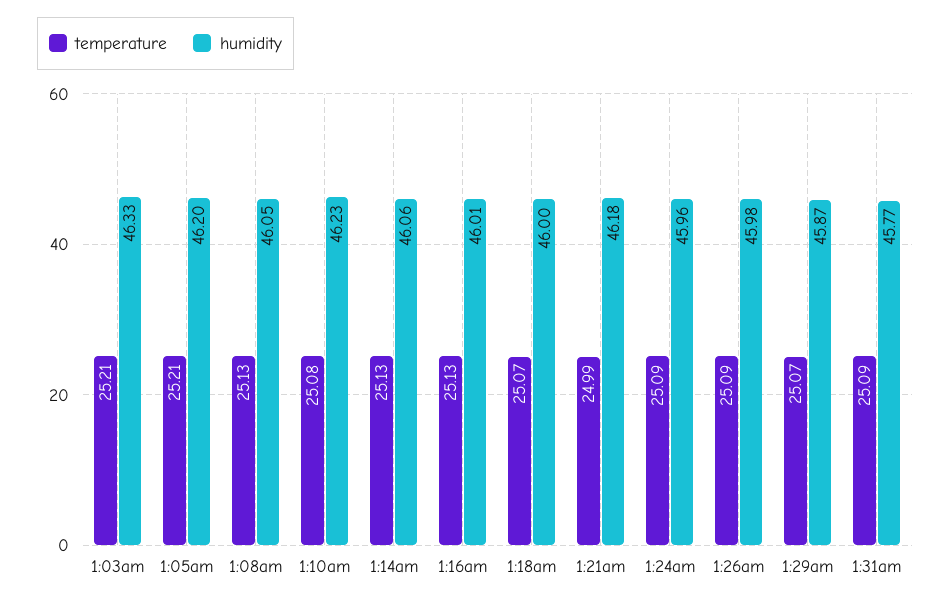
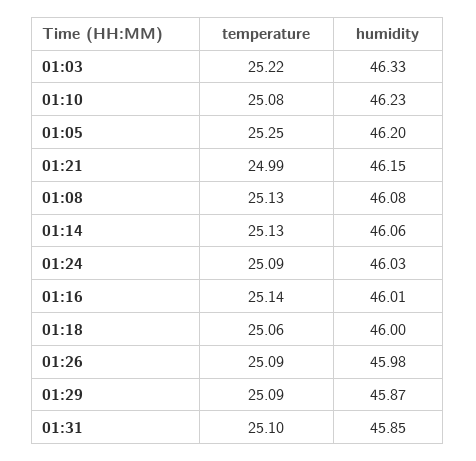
  {
    "temperature": {
-     "1:03am": 25.21,
+     "1:03am": 25.22,
-     "1:05am": 25.21,
+     "1:05am": 25.25,
      "1:08am": 25.13,
      "1:10am": 25.08,
      "1:14am": 25.13,
-     "1:16am": 25.13,
+     "1:16am": 25.14,
-     "1:18am": 25.07,
+     "1:18am": 25.06,
      "1:21am": 24.99,
      "1:24am": 25.09,
      "1:26am": 25.09,
-     "1:29am": 25.07,
+     "1:29am": 25.09,
-     "1:31am": 25.09
+     "1:31am": 25.1
    },
    "humidity": {
      "1:03am": 46.33,
      "1:05am": 46.2,
-     "1:08am": 46.05,
+     "1:08am": 46.08,
      "1:10am": 46.23,
      "1:14am": 46.06,
      "1:16am": 46.01,
      "1:18am": 46,
-     "1:21am": 46.18,
+     "1:21am": 46.15,
-     "1:24am": 45.96,
+     "1:24am": 46.03,
      "1:26am": 45.98,
      "1:29am": 45.87,
-     "1:31am": 45.77
+     "1:31am": 45.85
    }
  }

